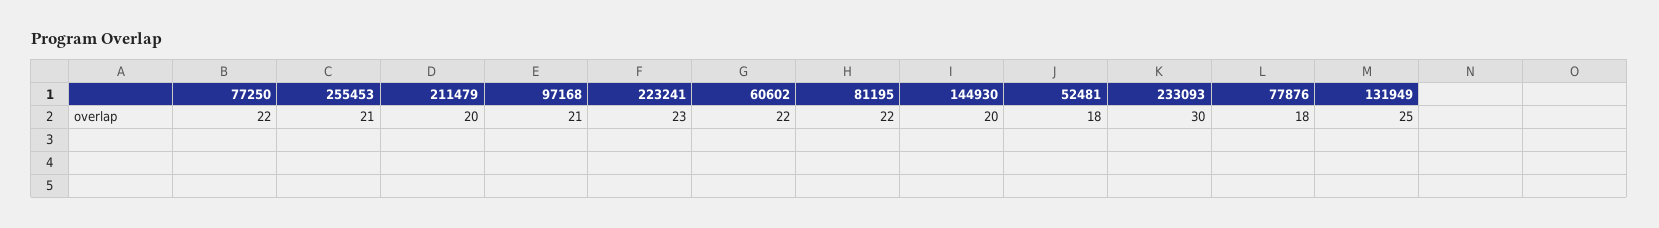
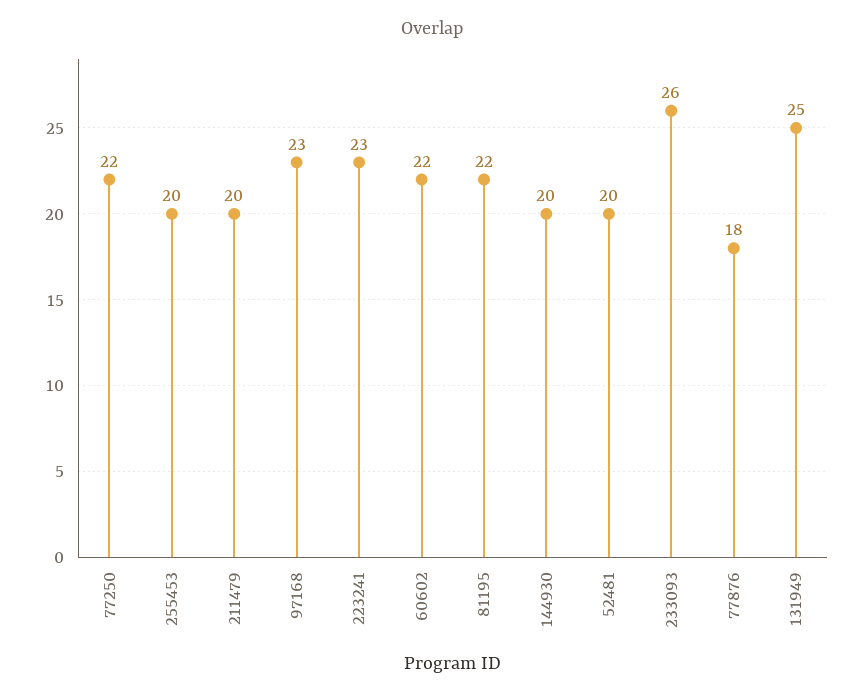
  {
    "77250": 22,
-   "255453": 21,
+   "255453": 20,
    "211479": 20,
-   "97168": 21,
+   "97168": 23,
    "223241": 23,
    "60602": 22,
    "81195": 22,
    "144930": 20,
-   "52481": 18,
+   "52481": 20,
-   "233093": 30,
+   "233093": 26,
    "77876": 18,
    "131949": 25
  }

